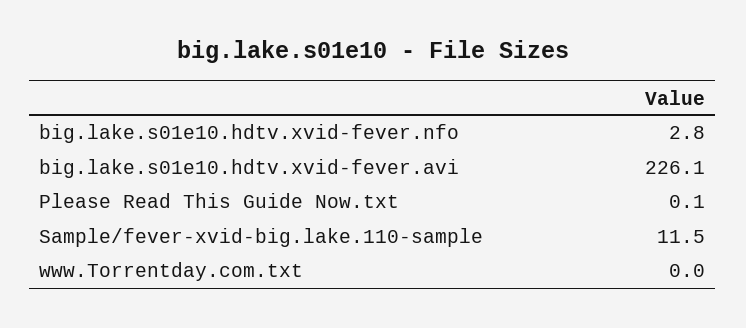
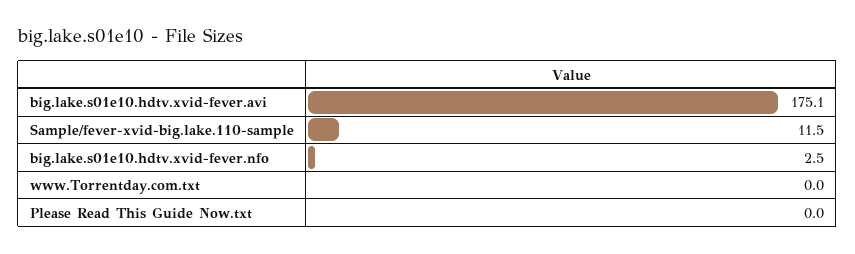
  {
-   "big.lake.s01e10.hdtv.xvid-fever.nfo": 2.8,
+   "big.lake.s01e10.hdtv.xvid-fever.nfo": 2.5,
-   "big.lake.s01e10.hdtv.xvid-fever.avi": 226.1,
+   "big.lake.s01e10.hdtv.xvid-fever.avi": 175.1,
-   "Please Read This Guide Now.txt": 0.1,
+   "Please Read This Guide Now.txt": 0,
    "Sample/fever-xvid-big.lake.110-sample": 11.5,
    "www.Torrentday.com.txt": 0
  }

